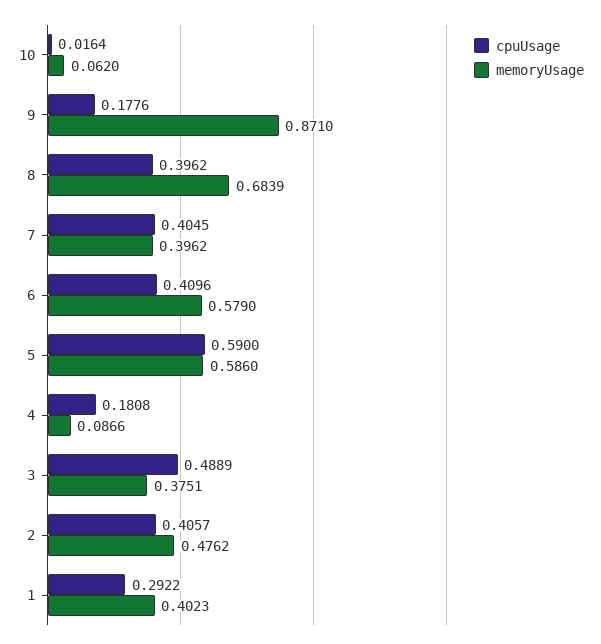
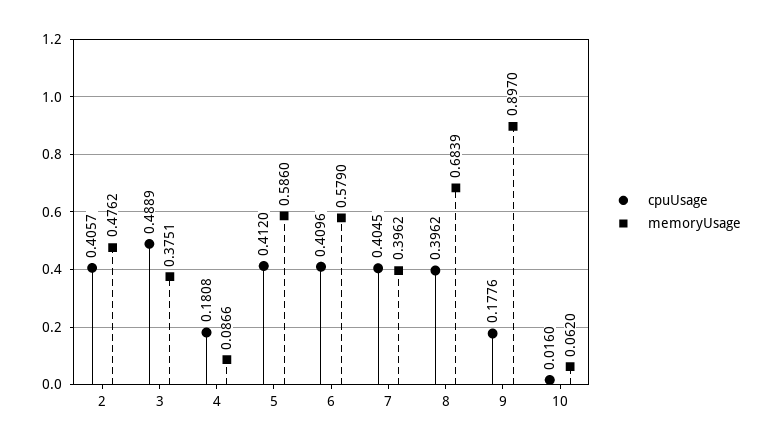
  {
    "cpuUsage": {
-     "10": 0.0164,
+     "10": 0.016,
      "9": 0.1776,
      "8": 0.3962,
      "7": 0.4045,
      "6": 0.4096,
-     "5": 0.59,
+     "5": 0.412,
      "4": 0.1808,
      "3": 0.4889,
-     "2": 0.4057,
+     "2": 0.4057
-     "1": 0.2922
    },
    "memoryUsage": {
      "10": 0.062,
-     "9": 0.871,
+     "9": 0.897,
      "8": 0.6839,
      "7": 0.3962,
      "6": 0.579,
      "5": 0.586,
      "4": 0.0866,
      "3": 0.3751,
-     "2": 0.4762,
+     "2": 0.4762
-     "1": 0.4023
    }
  }

